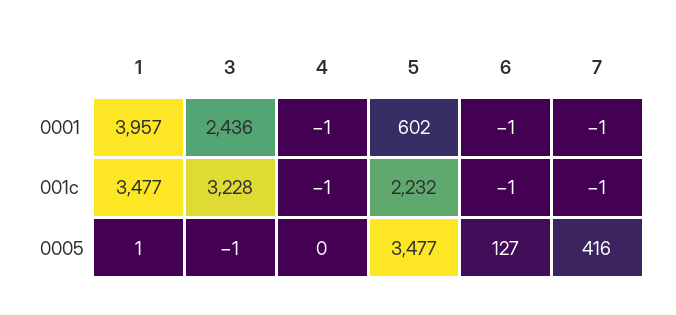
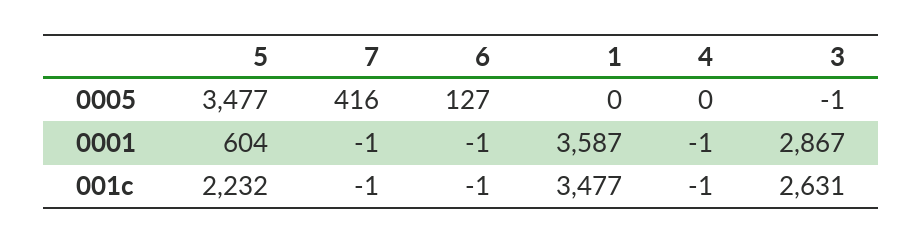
  {
    "1": {
-     "0001": 3957,
+     "0001": 3587,
      "001c": 3477,
-     "0005": 1
+     "0005": 0
    },
    "3": {
-     "0001": 2436,
+     "0001": 2867,
-     "001c": 3228,
+     "001c": 2631,
      "0005": -1
    },
    "4": {
      "0001": -1,
      "001c": -1,
      "0005": 0
    },
    "5": {
-     "0001": 602,
+     "0001": 604,
      "001c": 2232,
      "0005": 3477
    },
    "6": {
      "0001": -1,
      "001c": -1,
      "0005": 127
    },
    "7": {
      "0001": -1,
      "001c": -1,
      "0005": 416
    }
  }

